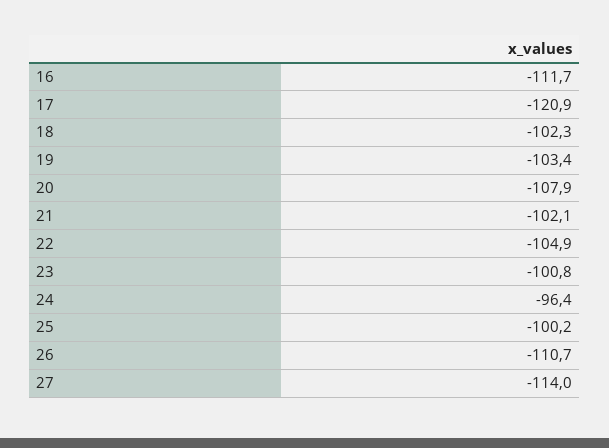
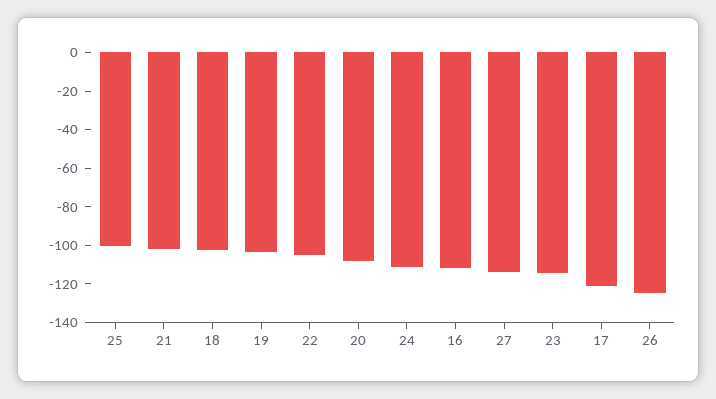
  {
    "16": -111.7,
    "17": -120.9,
    "18": -102.3,
    "19": -103.4,
    "20": -107.9,
    "21": -102.1,
    "22": -104.9,
-   "23": -100.8,
+   "23": -115,
-   "24": -96.4,
+   "24": -110,
    "25": -100.2,
-   "26": -110.7,
+   "26": -125,
    "27": -114
  }

